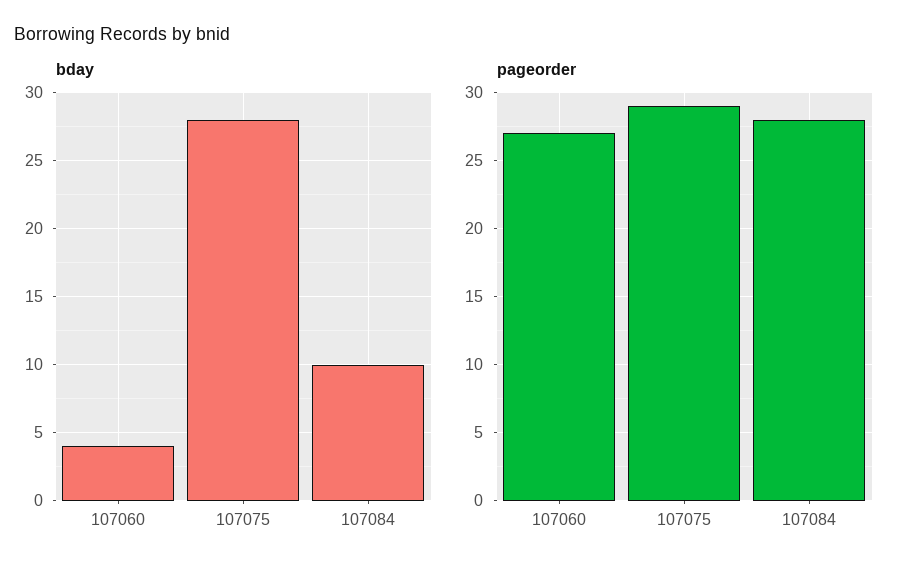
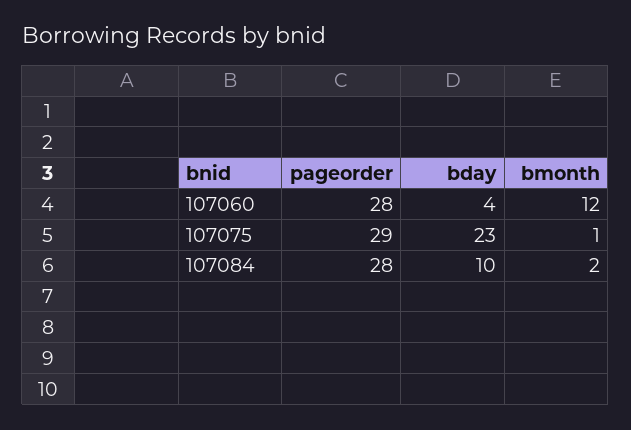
  {
    "bday": {
      "107060": 4,
-     "107075": 28,
+     "107075": 23,
      "107084": 10
    },
    "pageorder": {
-     "107060": 27,
+     "107060": 28,
      "107075": 29,
      "107084": 28
-   }
+   },
+   "bmonth": {
+     "107060": 12,
+     "107075": 1,
+     "107084": 2
+   }
  }

